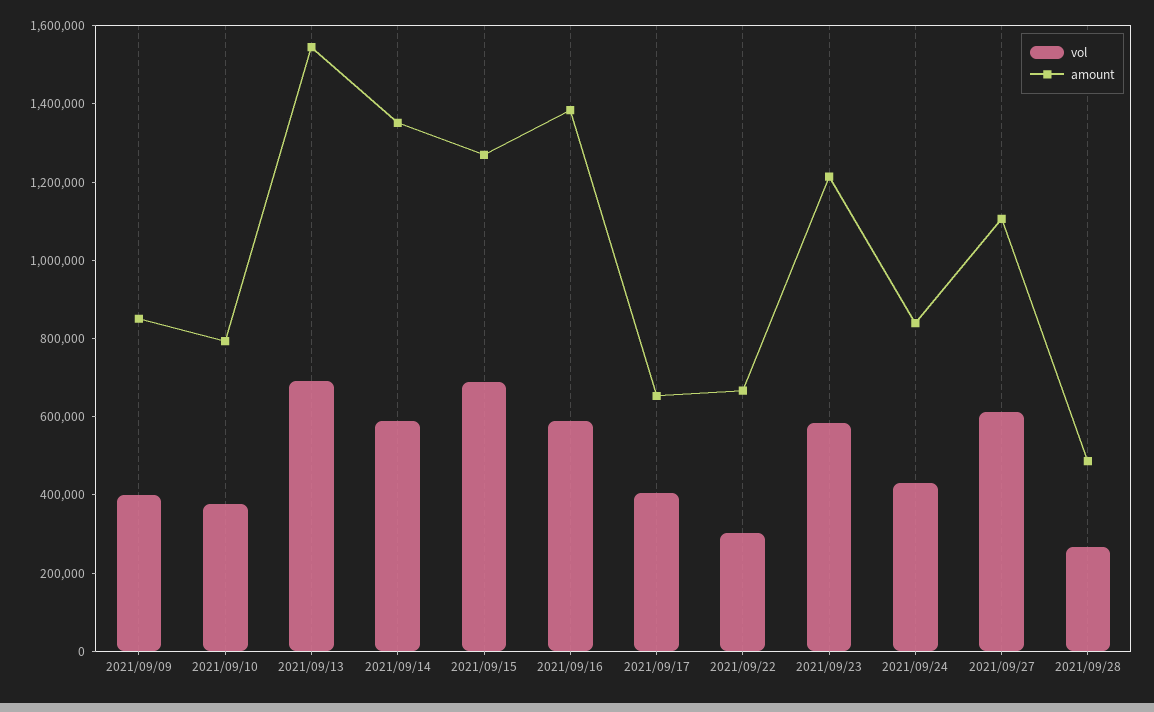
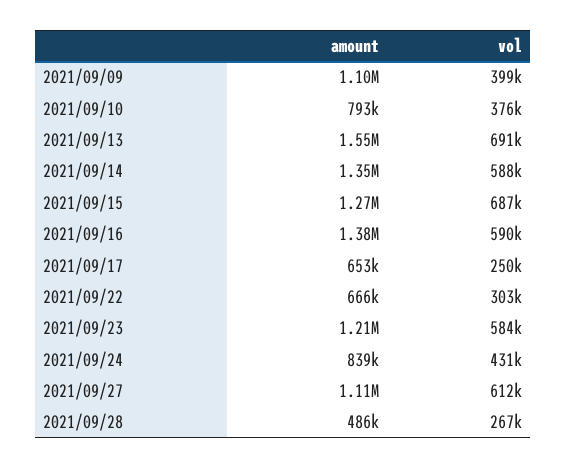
  {
    "vol": {
      "2021/09/09": 399000,
      "2021/09/10": 376000,
      "2021/09/13": 691000,
      "2021/09/14": 588000,
      "2021/09/15": 687000,
      "2021/09/16": 590000,
-     "2021/09/17": 400000,
+     "2021/09/17": 250000,
      "2021/09/22": 303000,
      "2021/09/23": 584000,
      "2021/09/24": 431000,
      "2021/09/27": 612000,
      "2021/09/28": 267000
    },
    "amount": {
-     "2021/09/09": 850000,
+     "2021/09/09": 1100000,
      "2021/09/10": 793000,
      "2021/09/13": 1550000,
      "2021/09/14": 1350000,
      "2021/09/15": 1270000,
      "2021/09/16": 1380000,
      "2021/09/17": 653000,
      "2021/09/22": 666000,
      "2021/09/23": 1210000,
      "2021/09/24": 839000,
      "2021/09/27": 1110000,
      "2021/09/28": 486000
    }
  }

